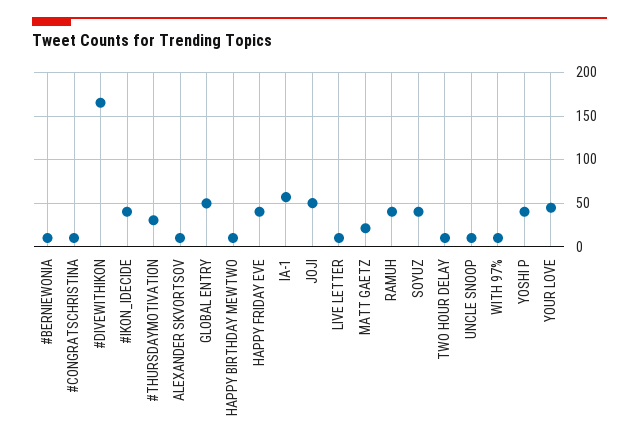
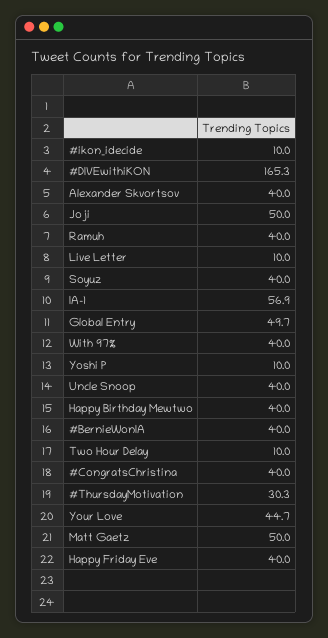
  {
-   "#BERNIEWONIA": 10,
+   "#BERNIEWONIA": 40,
-   "#CONGRATSCHRISTINA": 10,
+   "#CONGRATSCHRISTINA": 40,
    "#DIVEWITHIKON": 165.3,
-   "#IKON_IDECIDE": 40,
+   "#IKON_IDECIDE": 10,
    "#THURSDAYMOTIVATION": 30.3,
-   "ALEXANDER SKVORTSOV": 10,
+   "ALEXANDER SKVORTSOV": 40,
    "GLOBAL ENTRY": 49.7,
-   "HAPPY BIRTHDAY MEWTWO": 10,
+   "HAPPY BIRTHDAY MEWTWO": 40,
    "HAPPY FRIDAY EVE": 40,
    "IA-1": 56.9,
    "JOJI": 50,
    "LIVE LETTER": 10,
-   "MATT GAETZ": 20,
+   "MATT GAETZ": 50,
    "RAMUH": 40,
    "SOYUZ": 40,
    "TWO HOUR DELAY": 10,
-   "UNCLE SNOOP": 10,
+   "UNCLE SNOOP": 40,
-   "WITH 97%": 10,
+   "WITH 97%": 40,
-   "YOSHI P": 40,
+   "YOSHI P": 10,
    "YOUR LOVE": 44.7
  }

